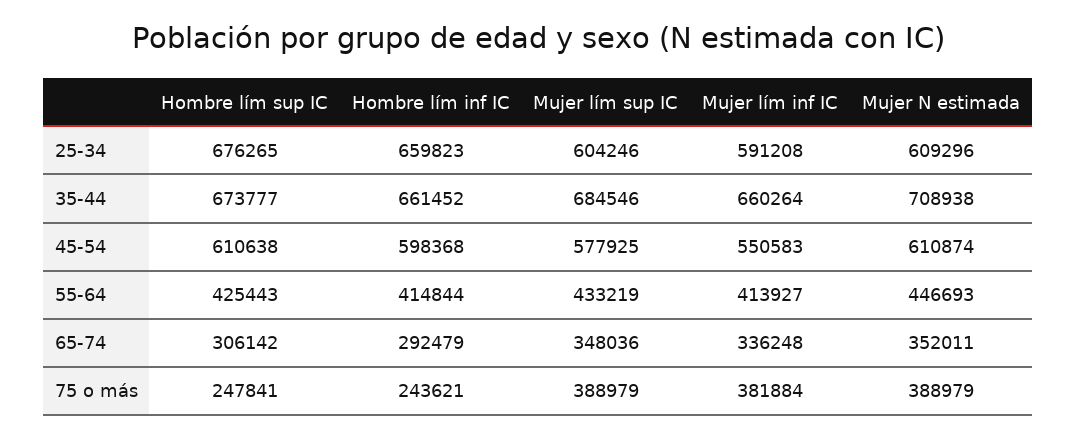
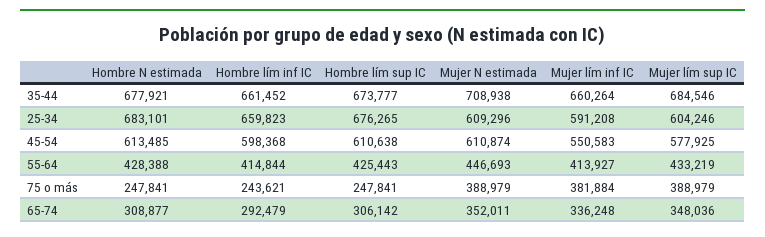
  {
    "Hombre lím sup IC": {
      "25-34": 676265,
      "35-44": 673777,
      "45-54": 610638,
      "55-64": 425443,
      "65-74": 306142,
      "75 o más": 247841
    },
    "Hombre lím inf IC": {
      "25-34": 659823,
      "35-44": 661452,
      "45-54": 598368,
      "55-64": 414844,
      "65-74": 292479,
      "75 o más": 243621
    },
    "Mujer lím sup IC": {
      "25-34": 604246,
      "35-44": 684546,
      "45-54": 577925,
      "55-64": 433219,
      "65-74": 348036,
      "75 o más": 388979
    },
    "Mujer lím inf IC": {
      "25-34": 591208,
      "35-44": 660264,
      "45-54": 550583,
      "55-64": 413927,
      "65-74": 336248,
      "75 o más": 381884
    },
    "Mujer N estimada": {
      "25-34": 609296,
      "35-44": 708938,
      "45-54": 610874,
      "55-64": 446693,
      "65-74": 352011,
      "75 o más": 388979
-   }
+   },
+   "Hombre N estimada": {
+     "35-44": 677921,
+     "25-34": 683101,
+     "45-54": 613485,
+     "55-64": 428388,
+     "75 o más": 247841,
+     "65-74": 308877
+   }
  }

